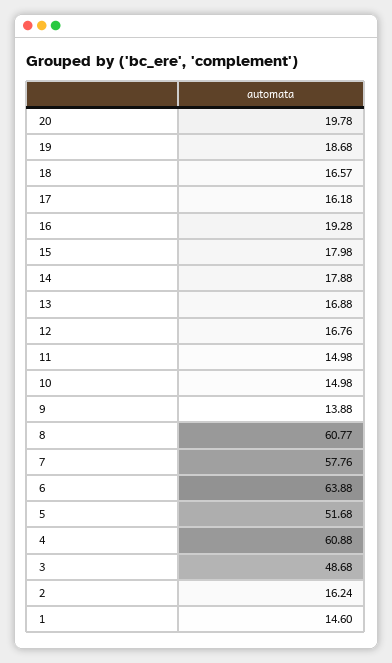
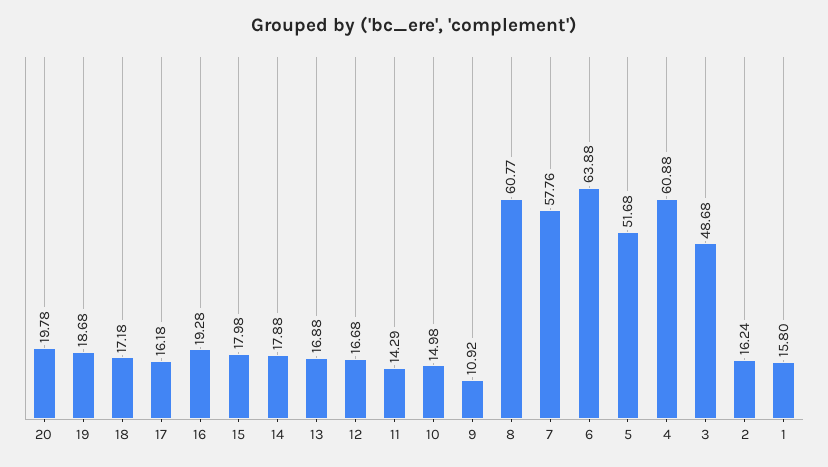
  {
    "20": 19.78,
    "19": 18.68,
-   "18": 16.57,
+   "18": 17.18,
    "17": 16.18,
    "16": 19.28,
    "15": 17.98,
    "14": 17.88,
    "13": 16.88,
-   "12": 16.76,
+   "12": 16.68,
-   "11": 14.98,
+   "11": 14.29,
    "10": 14.98,
-   "9": 13.88,
+   "9": 10.92,
    "8": 60.77,
    "7": 57.76,
    "6": 63.88,
    "5": 51.68,
    "4": 60.88,
    "3": 48.68,
    "2": 16.24,
-   "1": 14.6
+   "1": 15.8
  }

